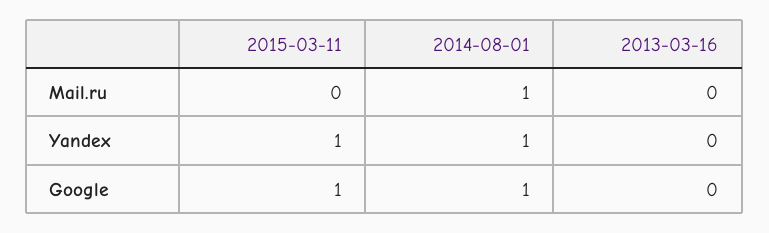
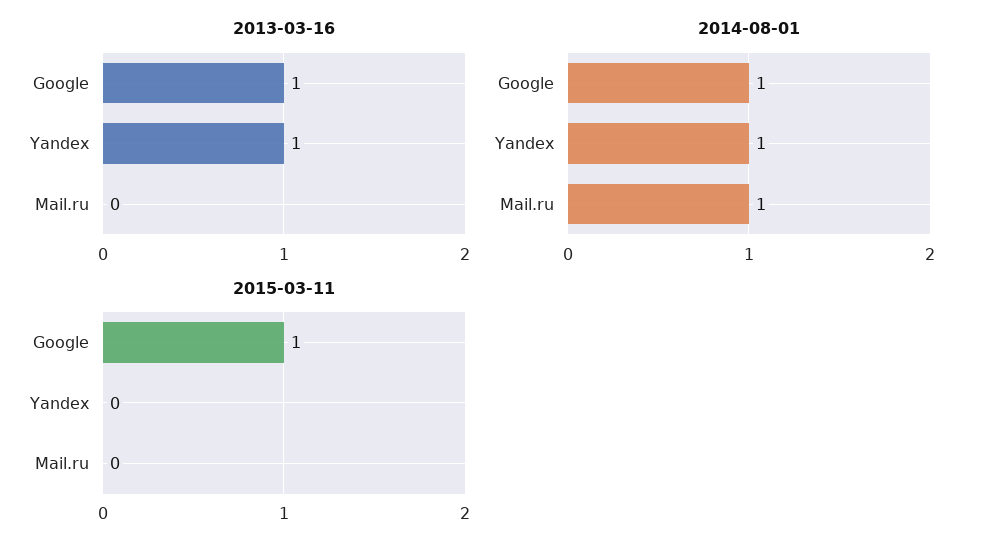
  {
    "2015-03-11": {
      "Mail.ru": 0,
-     "Yandex": 1,
+     "Yandex": 0,
      "Google": 1
    },
    "2014-08-01": {
      "Mail.ru": 1,
      "Yandex": 1,
      "Google": 1
    },
    "2013-03-16": {
      "Mail.ru": 0,
-     "Yandex": 0,
+     "Yandex": 1,
-     "Google": 0
+     "Google": 1
    }
  }

